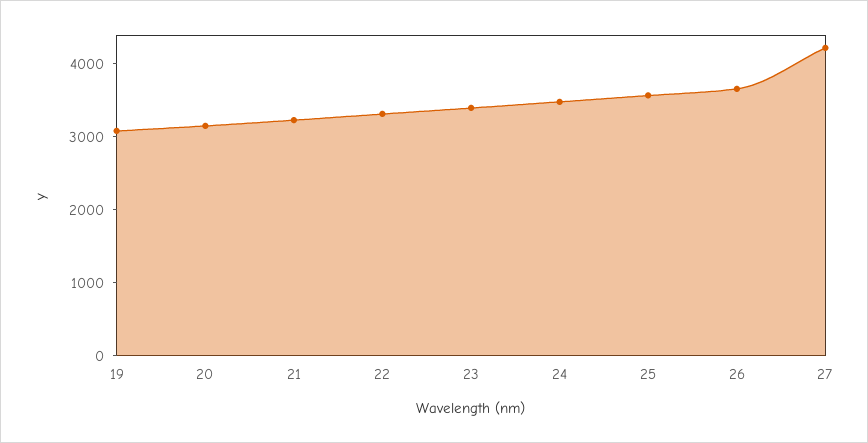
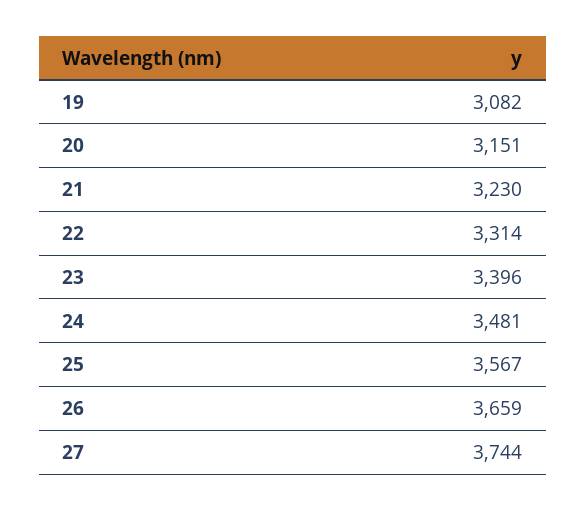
  {
    "19": 3082,
    "20": 3151,
    "21": 3230,
    "22": 3314,
    "23": 3396,
    "24": 3481,
    "25": 3567,
    "26": 3659,
-   "27": 4200
+   "27": 3744
  }

